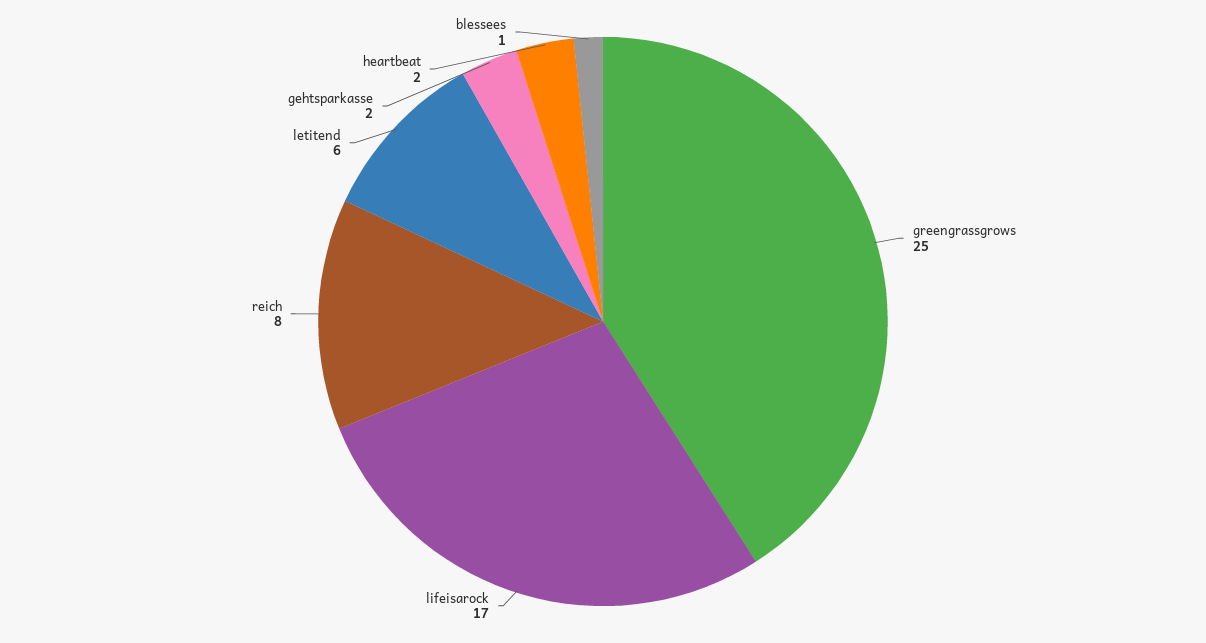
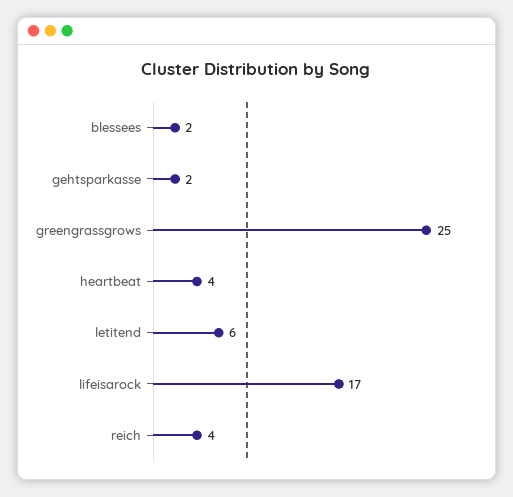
  {
    "greengrassgrows": 25,
    "lifeisarock": 17,
-   "reich": 8,
+   "reich": 4,
    "letitend": 6,
    "gehtsparkasse": 2,
-   "heartbeat": 2,
+   "heartbeat": 4,
-   "blessees": 1
+   "blessees": 2
  }

